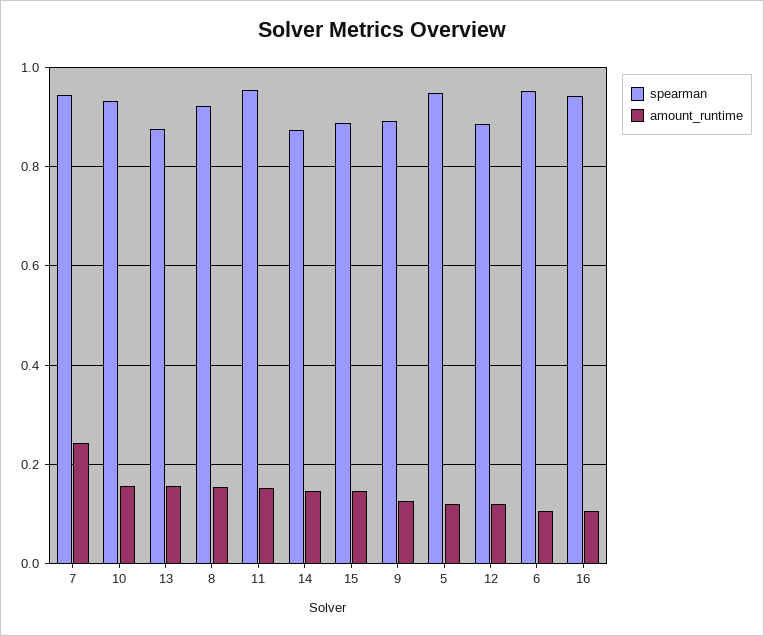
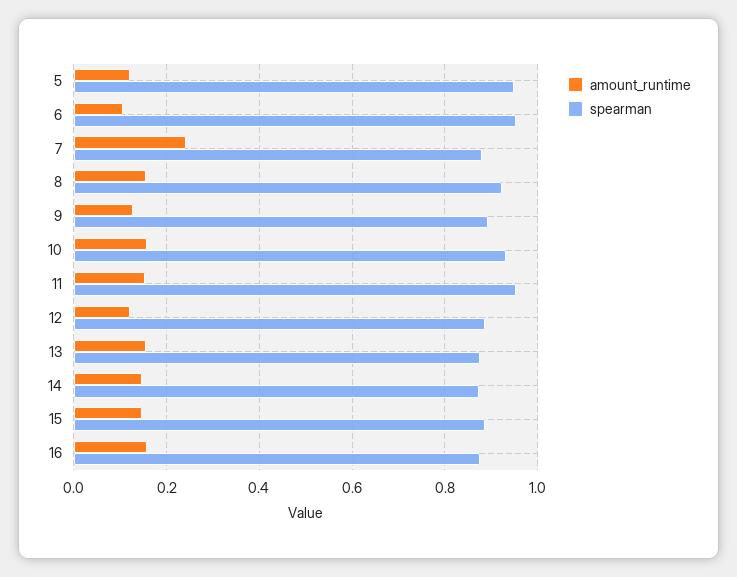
  {
    "spearman": {
-     "7": 0.94,
+     "7": 0.88,
      "10": 0.94,
      "13": 0.88,
      "8": 0.92,
      "11": 0.96,
      "14": 0.88,
      "15": 0.88,
      "9": 0.9,
      "5": 0.94,
      "12": 0.88,
      "6": 0.96,
-     "16": 0.94
+     "16": 0.88
    },
    "amount_runtime": {
      "7": 0.24,
      "10": 0.16,
      "13": 0.16,
      "8": 0.16,
      "11": 0.16,
      "14": 0.14,
      "15": 0.14,
      "9": 0.12,
      "5": 0.12,
      "12": 0.12,
      "6": 0.1,
-     "16": 0.1
+     "16": 0.16
    }
  }

